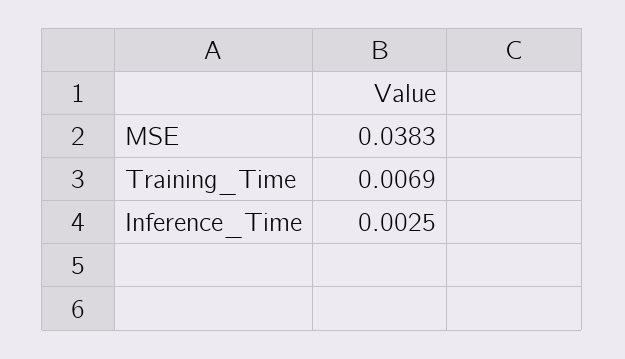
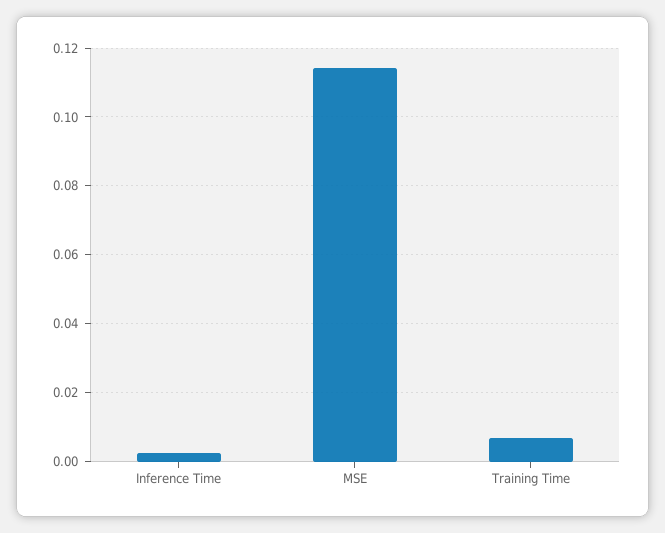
  {
-   "MSE": 0.0383,
+   "MSE": 0.114,
    "Training_Time": 0.0069,
    "Inference_Time": 0.0025
  }

